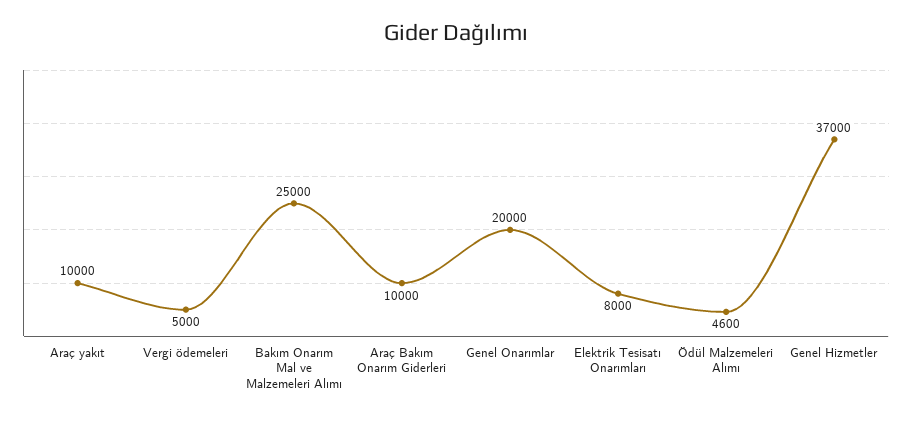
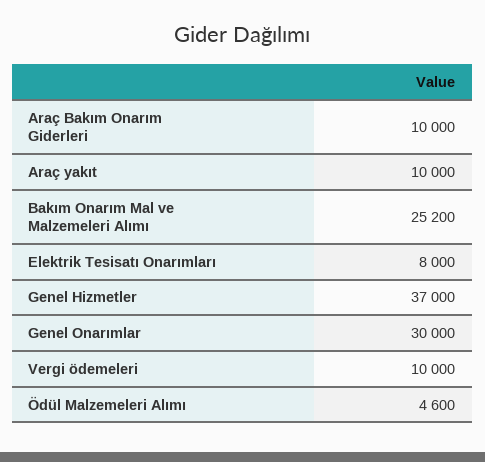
  {
    "Araç yakıt": 10000,
-   "Vergi ödemeleri": 5000,
+   "Vergi ödemeleri": 10000,
-   "Bakım Onarım Mal ve Malzemeleri Alımı": 25000,
+   "Bakım Onarım Mal ve Malzemeleri Alımı": 25200,
    "Araç Bakım Onarım Giderleri": 10000,
-   "Genel Onarımlar": 20000,
+   "Genel Onarımlar": 30000,
    "Elektrik Tesisatı Onarımları": 8000,
    "Ödül Malzemeleri Alımı": 4600,
    "Genel Hizmetler": 37000
  }

